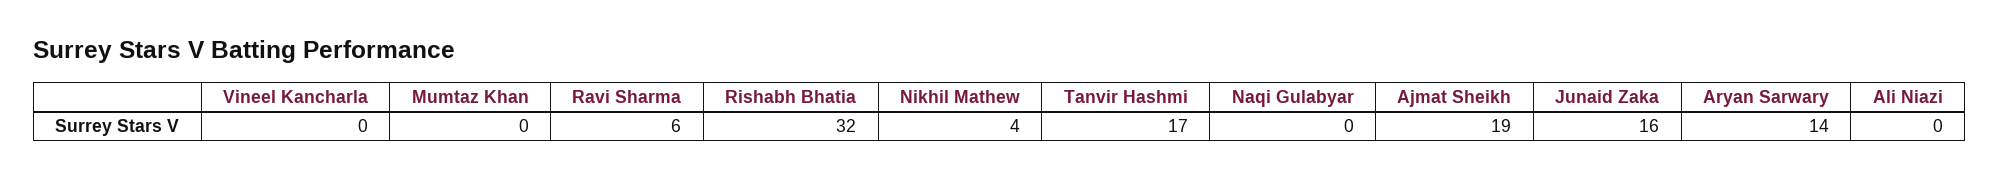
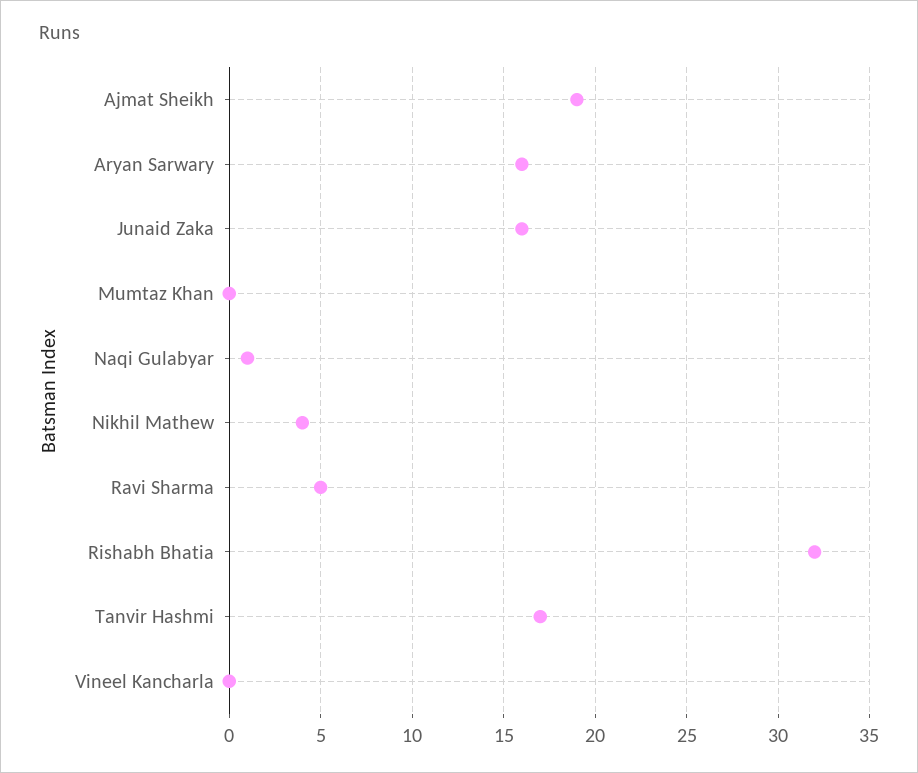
  {
    "Vineel Kancharla": 0,
    "Mumtaz Khan": 0,
-   "Ravi Sharma": 6,
+   "Ravi Sharma": 5,
    "Rishabh Bhatia": 32,
    "Nikhil Mathew": 4,
    "Tanvir Hashmi": 17,
-   "Naqi Gulabyar": 0,
+   "Naqi Gulabyar": 1,
    "Ajmat Sheikh": 19,
    "Junaid Zaka": 16,
-   "Aryan Sarwary": 14,
+   "Aryan Sarwary": 16
-   "Ali Niazi": 0
  }

